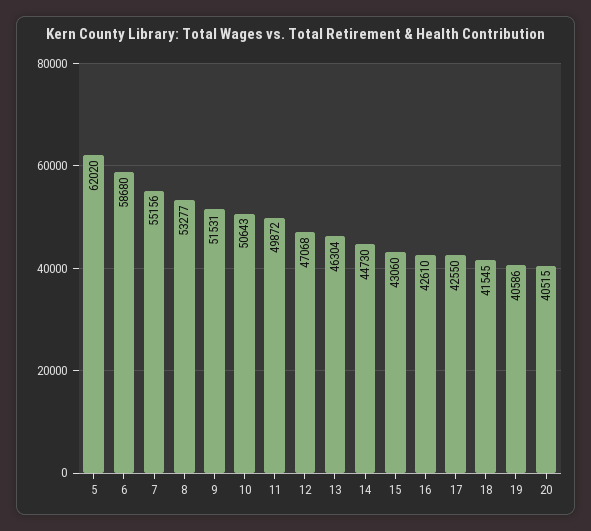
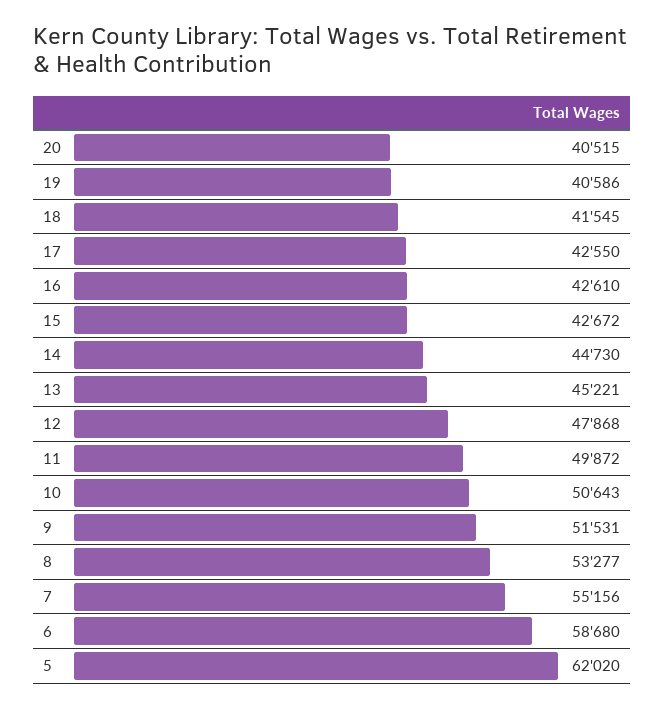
  {
    "5": 62020,
    "6": 58680,
    "7": 55156,
    "8": 53277,
    "9": 51531,
    "10": 50643,
    "11": 49872,
-   "12": 47068,
+   "12": 47868,
-   "13": 46304,
+   "13": 45221,
    "14": 44730,
-   "15": 43060,
+   "15": 42672,
    "16": 42610,
    "17": 42550,
    "18": 41545,
    "19": 40586,
    "20": 40515
  }

